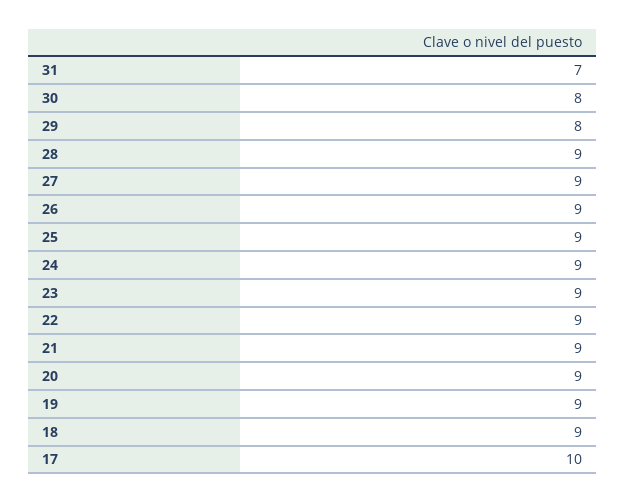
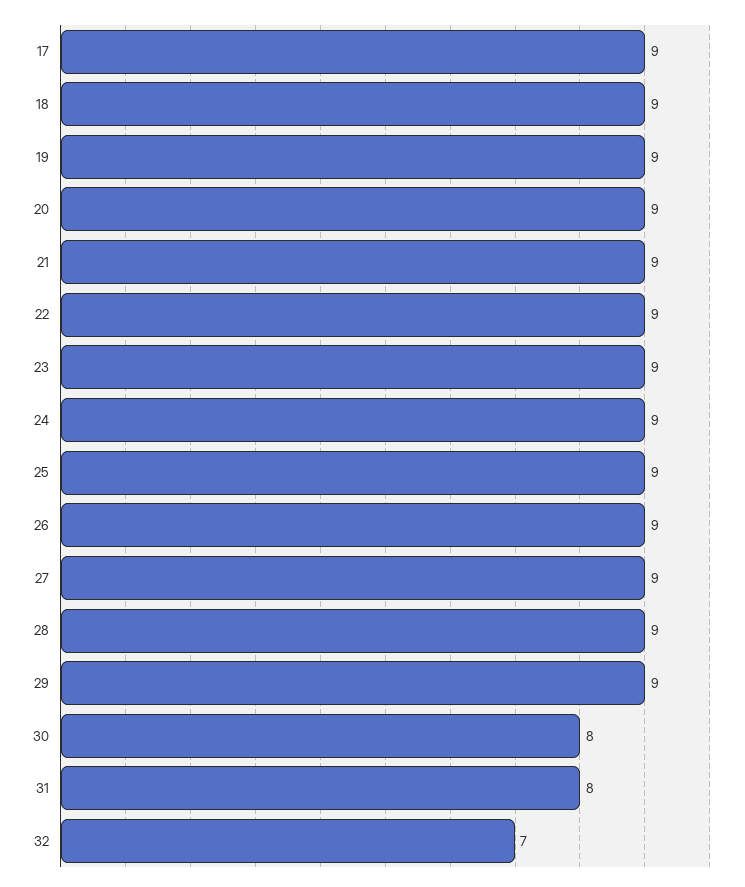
  {
-   "31": 7,
+   "31": 8,
    "30": 8,
-   "29": 8,
+   "29": 9,
    "28": 9,
    "27": 9,
    "26": 9,
    "25": 9,
    "24": 9,
    "23": 9,
    "22": 9,
    "21": 9,
    "20": 9,
    "19": 9,
    "18": 9,
-   "17": 10
+   "17": 9,
+   "32": 7
  }

